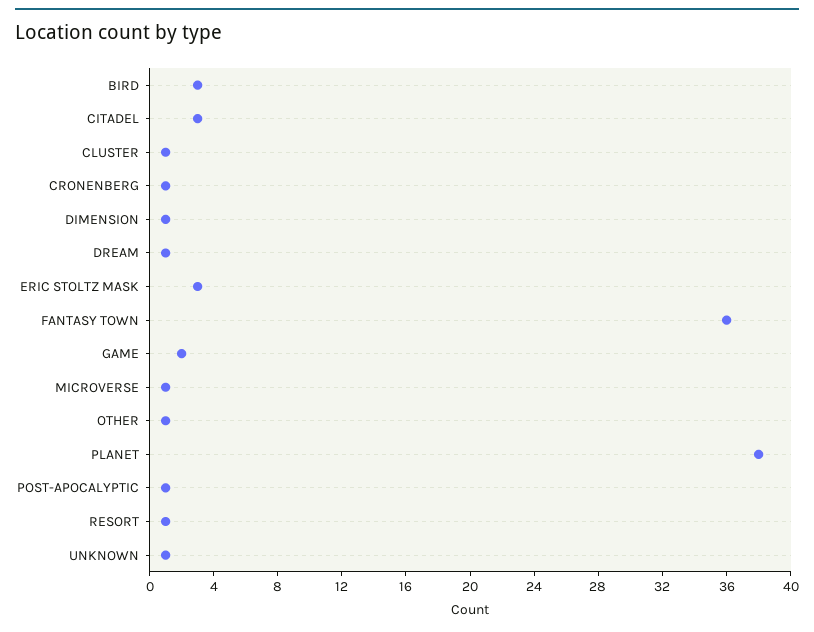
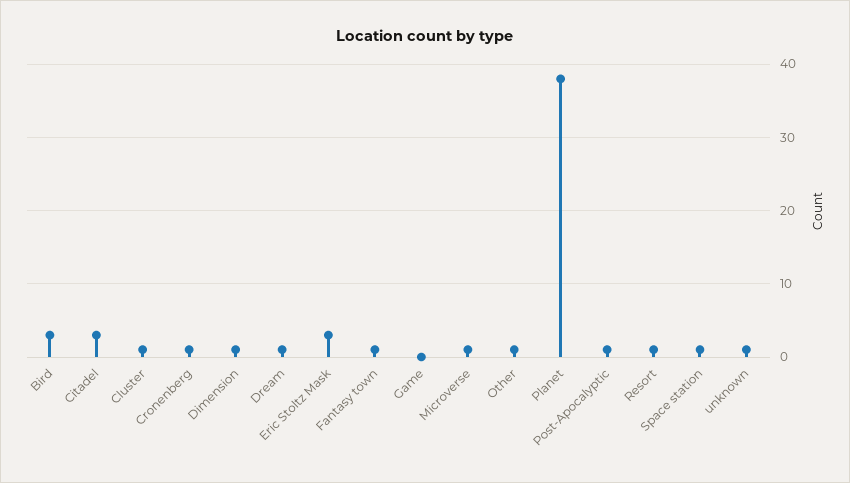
  {
    "BIRD": 3,
    "CITADEL": 3,
    "CLUSTER": 1,
    "CRONENBERG": 1,
    "DIMENSION": 1,
    "DREAM": 1,
    "ERIC STOLTZ MASK": 3,
-   "FANTASY TOWN": 36,
+   "FANTASY TOWN": 1,
-   "GAME": 2,
+   "GAME": 0,
    "MICROVERSE": 1,
    "OTHER": 1,
    "PLANET": 38,
    "POST-APOCALYPTIC": 1,
    "RESORT": 1,
-   "UNKNOWN": 1
+   "UNKNOWN": 1,
+   "Space station": 1
  }

